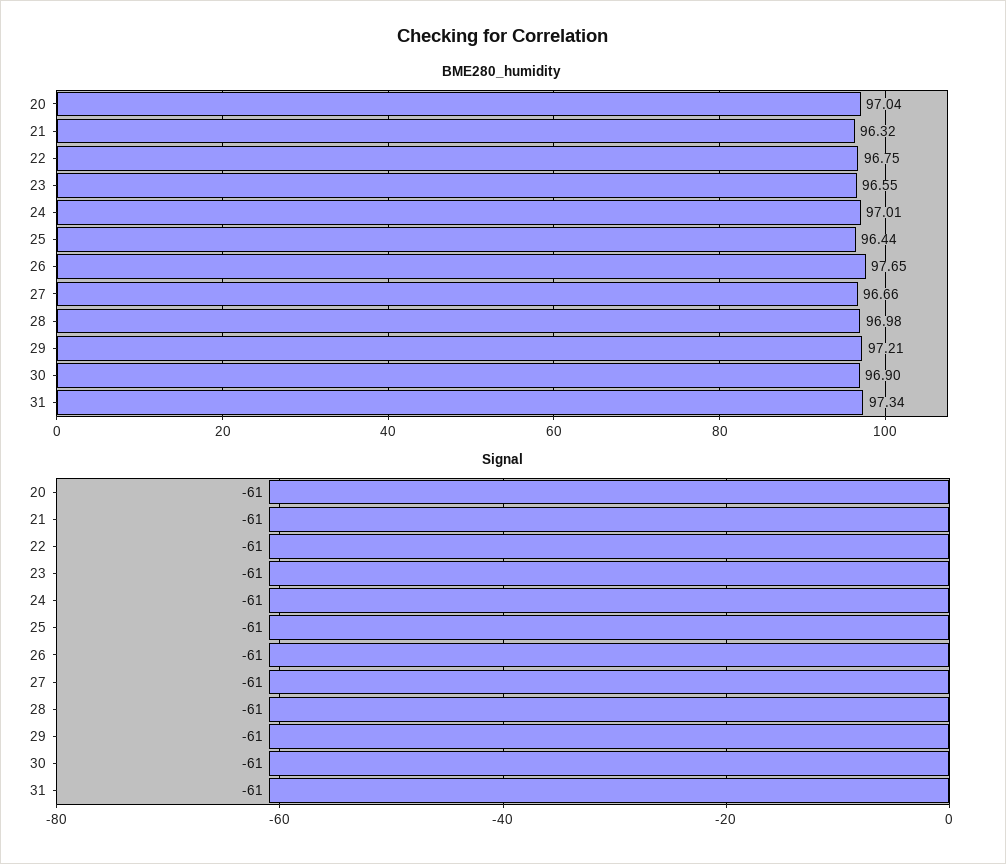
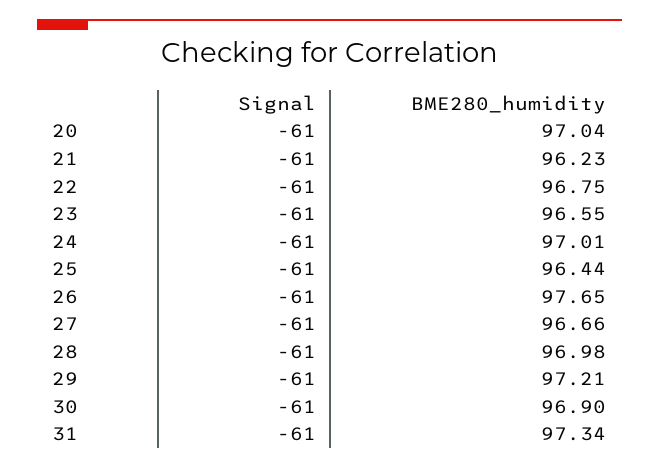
  {
    "BME280_humidity": {
      "20": 97.04,
-     "21": 96.32,
+     "21": 96.23,
      "22": 96.75,
      "23": 96.55,
      "24": 97.01,
      "25": 96.44,
      "26": 97.65,
      "27": 96.66,
      "28": 96.98,
      "29": 97.21,
      "30": 96.9,
      "31": 97.34
    },
    "Signal": {
      "20": -61,
      "21": -61,
      "22": -61,
      "23": -61,
      "24": -61,
      "25": -61,
      "26": -61,
      "27": -61,
      "28": -61,
      "29": -61,
      "30": -61,
      "31": -61
    }
  }

